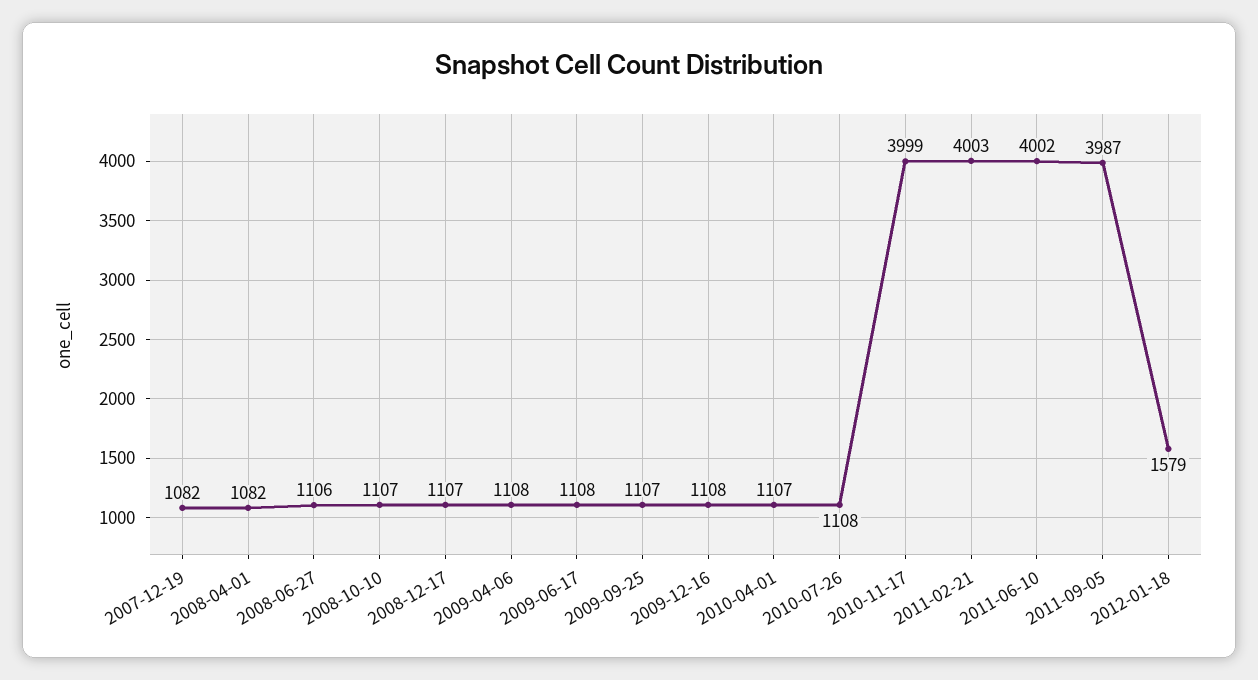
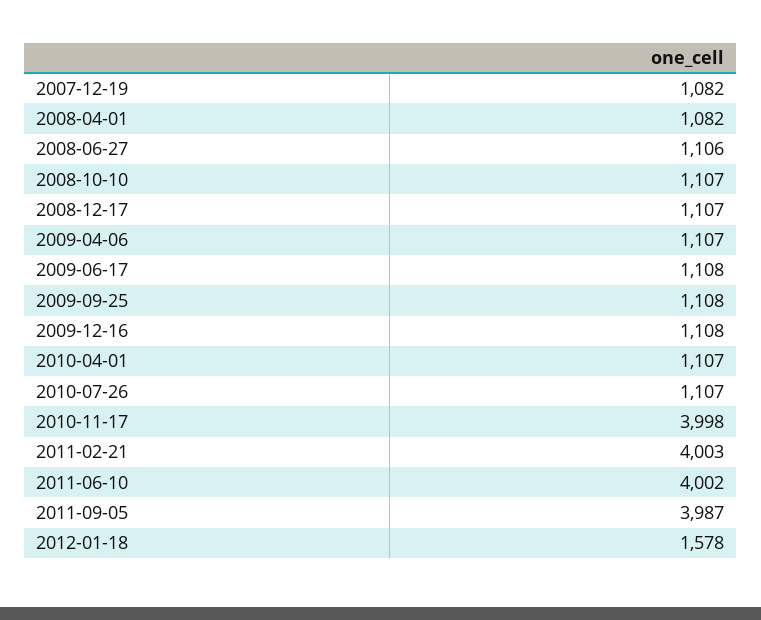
  {
    "2007-12-19": 1082,
    "2008-04-01": 1082,
    "2008-06-27": 1106,
    "2008-10-10": 1107,
    "2008-12-17": 1107,
-   "2009-04-06": 1108,
+   "2009-04-06": 1107,
    "2009-06-17": 1108,
-   "2009-09-25": 1107,
+   "2009-09-25": 1108,
    "2009-12-16": 1108,
    "2010-04-01": 1107,
-   "2010-07-26": 1108,
+   "2010-07-26": 1107,
-   "2010-11-17": 3999,
+   "2010-11-17": 3998,
    "2011-02-21": 4003,
    "2011-06-10": 4002,
    "2011-09-05": 3987,
-   "2012-01-18": 1579
+   "2012-01-18": 1578
  }

